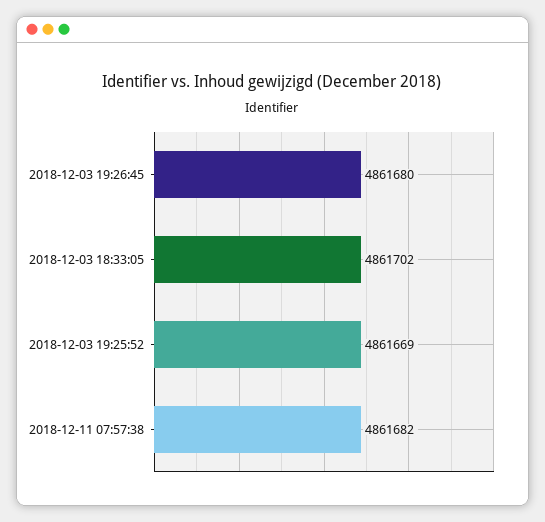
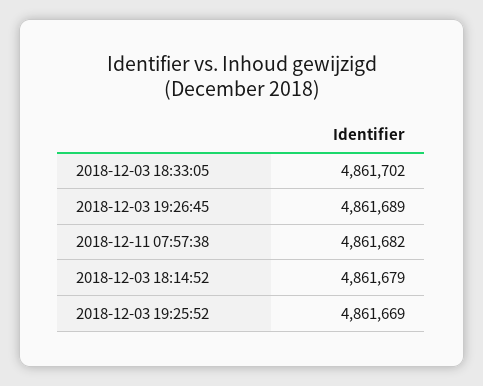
  {
-   "2018-12-03 19:26:45": 4861680,
+   "2018-12-03 19:26:45": 4861689,
    "2018-12-03 18:33:05": 4861702,
    "2018-12-03 19:25:52": 4861669,
-   "2018-12-11 07:57:38": 4861682
+   "2018-12-11 07:57:38": 4861682,
+   "2018-12-03 18:14:52": 4861679
  }

